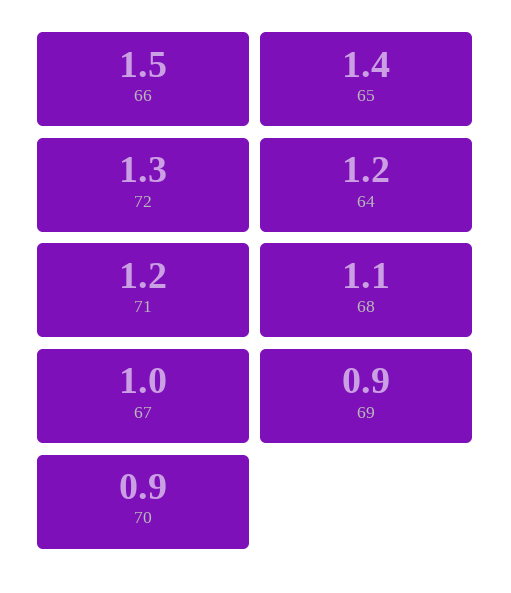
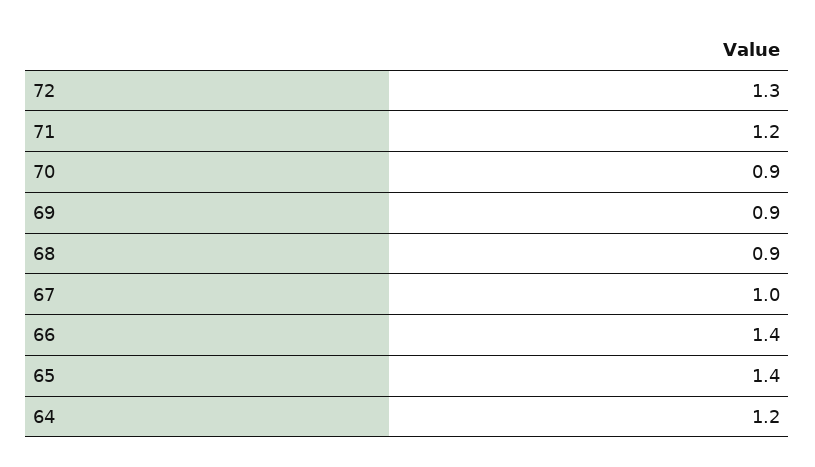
  {
-   "66": 1.5,
+   "66": 1.4,
    "65": 1.4,
    "72": 1.3,
    "64": 1.2,
    "71": 1.2,
-   "68": 1.1,
+   "68": 0.9,
    "67": 1,
    "69": 0.9,
    "70": 0.9
  }

